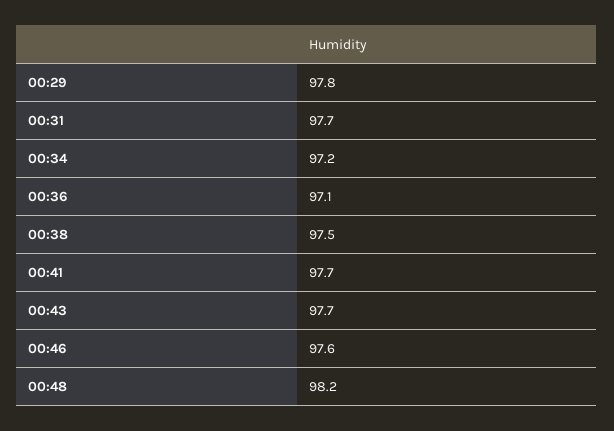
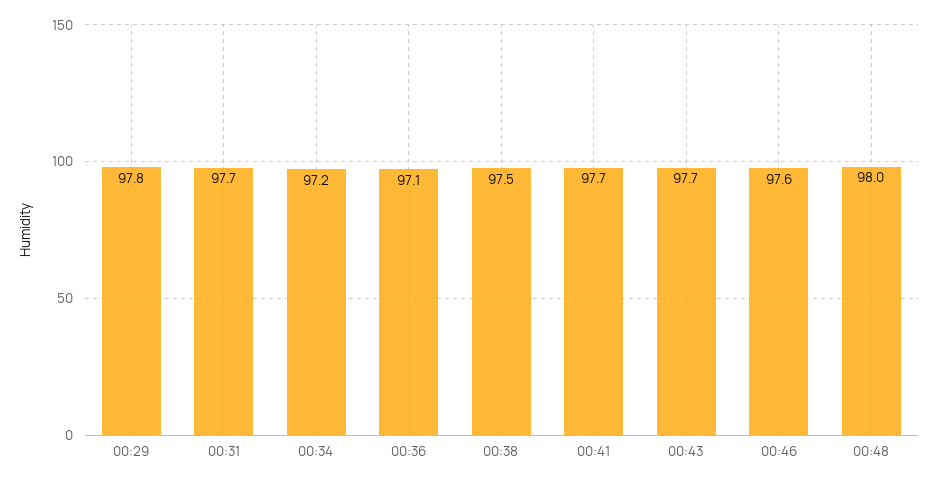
  {
    "00:29": 97.8,
    "00:31": 97.7,
    "00:34": 97.2,
    "00:36": 97.1,
    "00:38": 97.5,
    "00:41": 97.7,
    "00:43": 97.7,
    "00:46": 97.6,
-   "00:48": 98.2
+   "00:48": 98
  }

